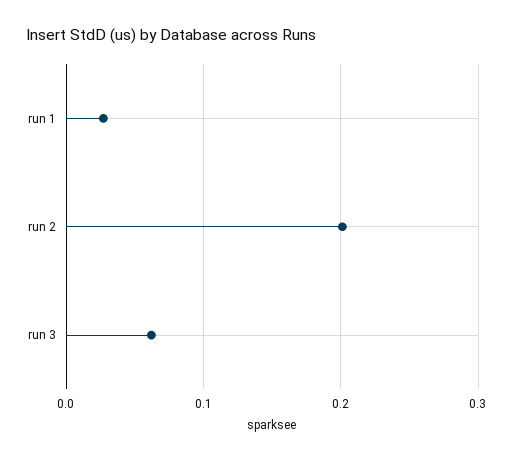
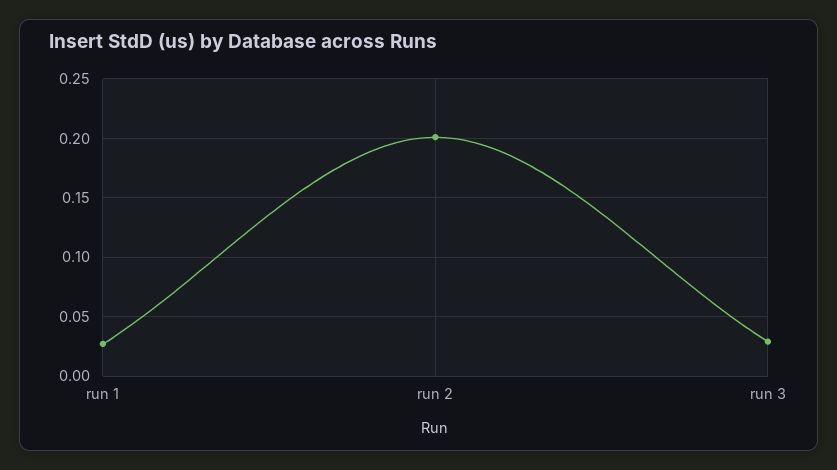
  {
    "run 1": 0.03,
    "run 2": 0.2,
-   "run 3": 0.06
+   "run 3": 0.03
  }

